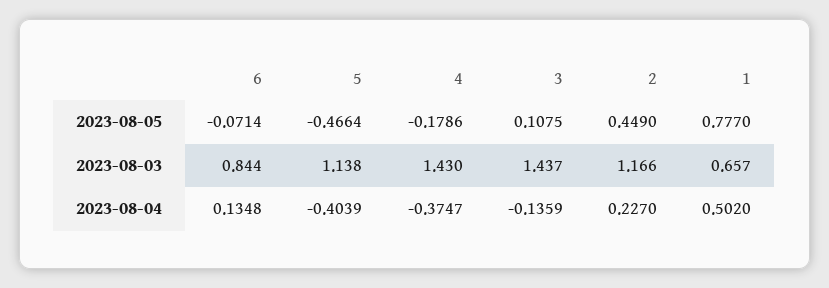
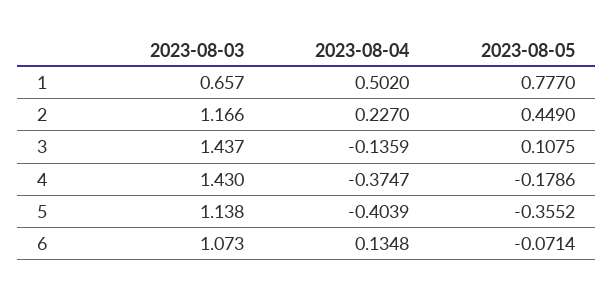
  {
    "6": {
      "2023-08-05": -0.0714,
-     "2023-08-03": 0.844,
+     "2023-08-03": 1.073,
      "2023-08-04": 0.1348
    },
    "5": {
-     "2023-08-05": -0.4664,
+     "2023-08-05": -0.3552,
      "2023-08-03": 1.138,
      "2023-08-04": -0.4039
    },
    "4": {
      "2023-08-05": -0.1786,
      "2023-08-03": 1.43,
      "2023-08-04": -0.3747
    },
    "3": {
      "2023-08-05": 0.1075,
      "2023-08-03": 1.437,
      "2023-08-04": -0.1359
    },
    "2": {
      "2023-08-05": 0.449,
      "2023-08-03": 1.166,
      "2023-08-04": 0.227
    },
    "1": {
      "2023-08-05": 0.777,
      "2023-08-03": 0.657,
      "2023-08-04": 0.502
    }
  }

